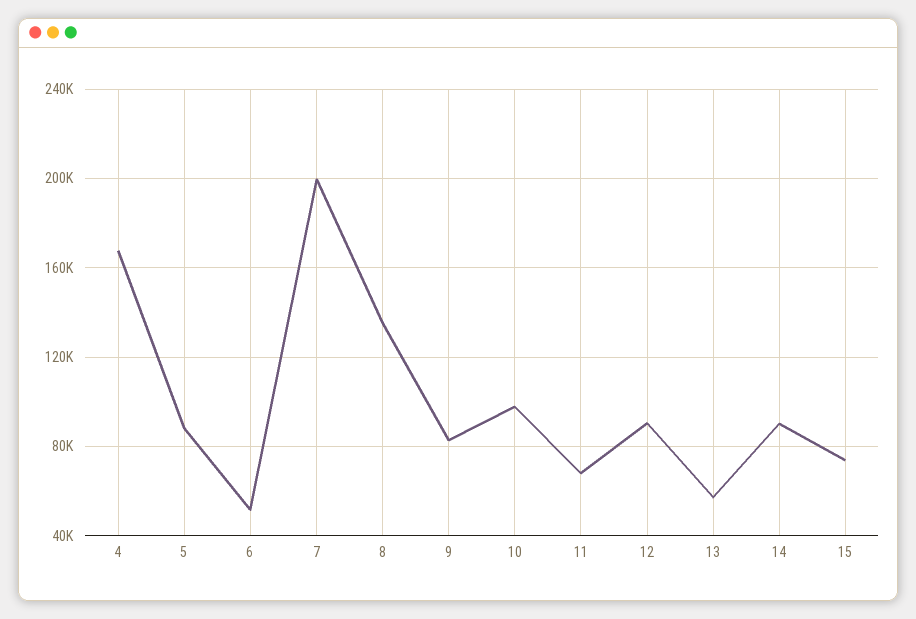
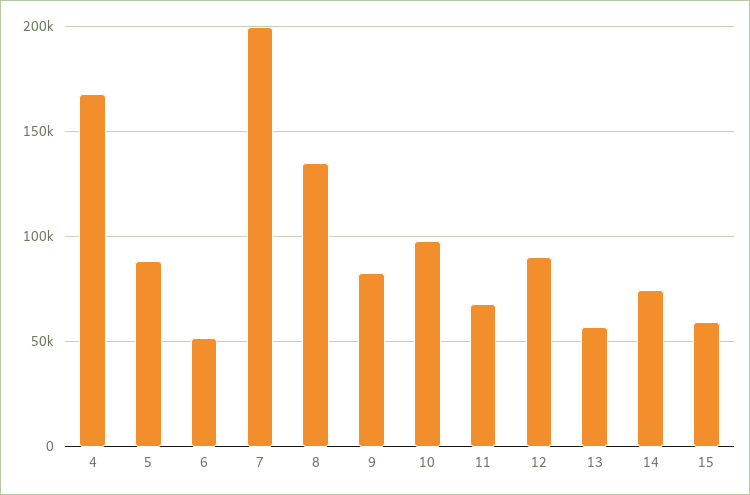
  {
    "4": 170000,
    "5": 90000,
    "6": 50000,
    "7": 200000,
    "8": 135000,
    "9": 85000,
    "10": 100000,
    "11": 70000,
    "12": 90000,
    "13": 55000,
-   "14": 90000,
+   "14": 75000,
-   "15": 75000
+   "15": 60000
  }

